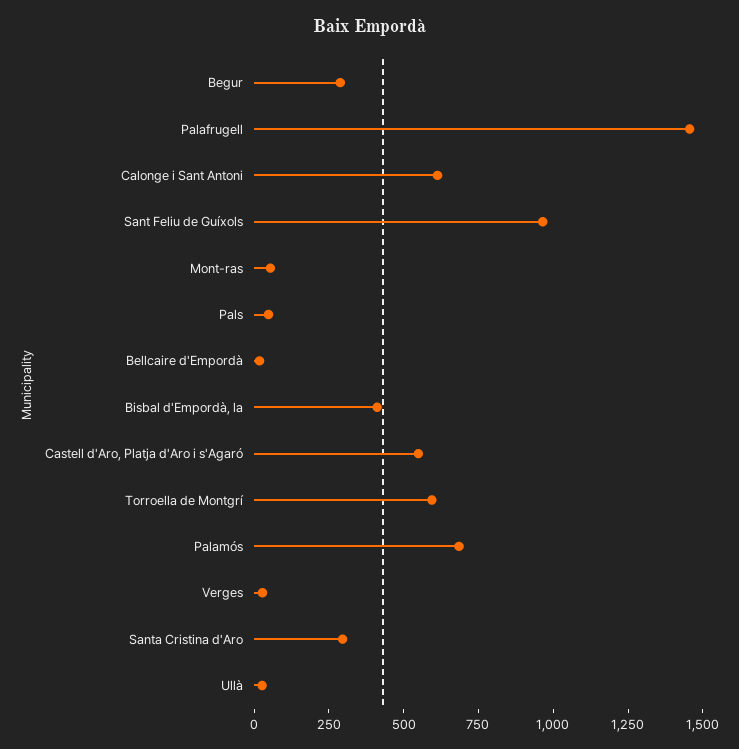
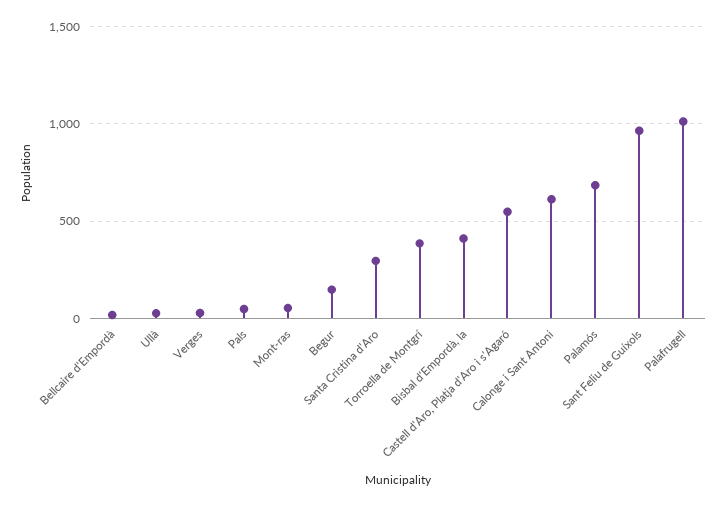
  {
-   "Begur": 300,
+   "Begur": 150,
-   "Palafrugell": 1450,
+   "Palafrugell": 1000,
    "Calonge i Sant Antoni": 600,
    "Sant Feliu de Guíxols": 950,
    "Mont-ras": 50,
    "Pals": 50,
    "Bellcaire d'Empordà": 0,
    "Bisbal d'Empordà, la": 400,
    "Castell d'Aro, Platja d'Aro i s'Agaró": 550,
-   "Torroella de Montgrí": 600,
+   "Torroella de Montgrí": 400,
    "Palamós": 700,
    "Verges": 50,
    "Santa Cristina d'Aro": 300,
    "Ullà": 50
  }

